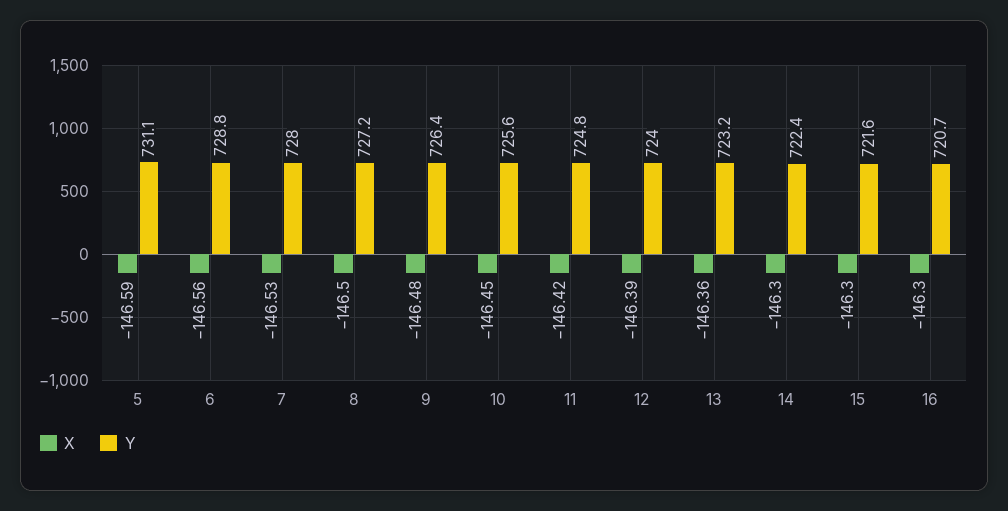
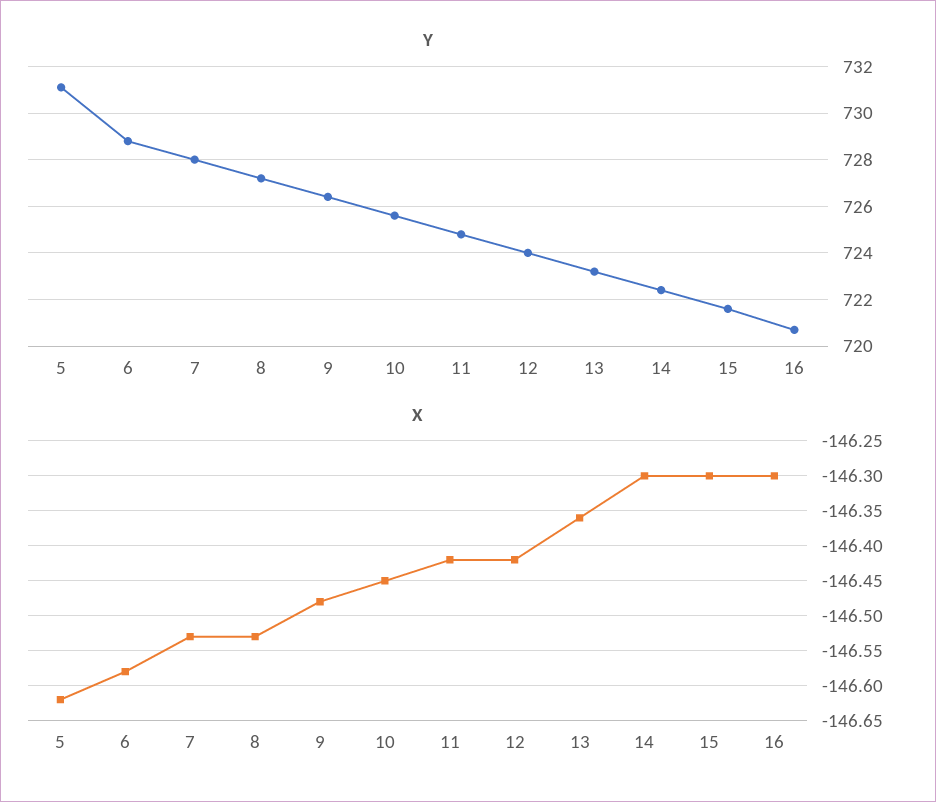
  {
    "X": {
-     "5": -146.59,
+     "5": -146.62,
-     "6": -146.56,
+     "6": -146.58,
      "7": -146.53,
-     "8": -146.5,
+     "8": -146.53,
      "9": -146.48,
      "10": -146.45,
      "11": -146.42,
-     "12": -146.39,
+     "12": -146.42,
      "13": -146.36,
      "14": -146.3,
      "15": -146.3,
      "16": -146.3
    },
    "Y": {
      "5": 731.1,
      "6": 728.8,
      "7": 728,
      "8": 727.2,
      "9": 726.4,
      "10": 725.6,
      "11": 724.8,
      "12": 724,
      "13": 723.2,
      "14": 722.4,
      "15": 721.6,
      "16": 720.7
    }
  }

